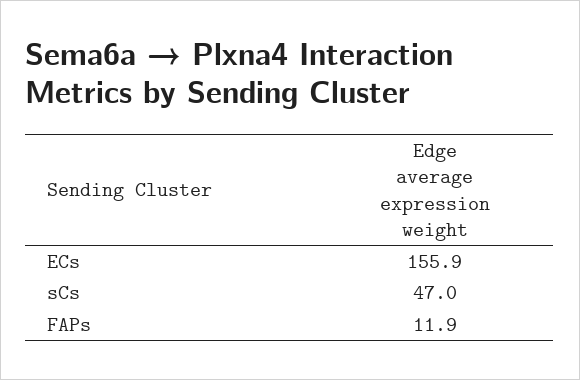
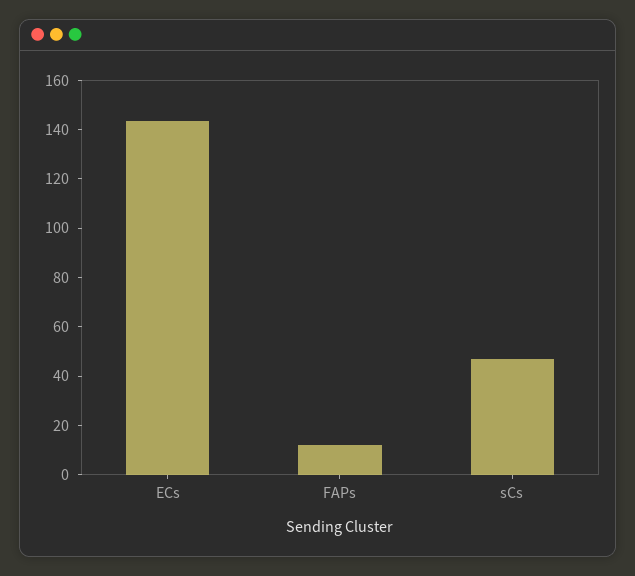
  {
-   "ECs": 155.9,
+   "ECs": 145,
    "sCs": 47,
    "FAPs": 11.9
  }

